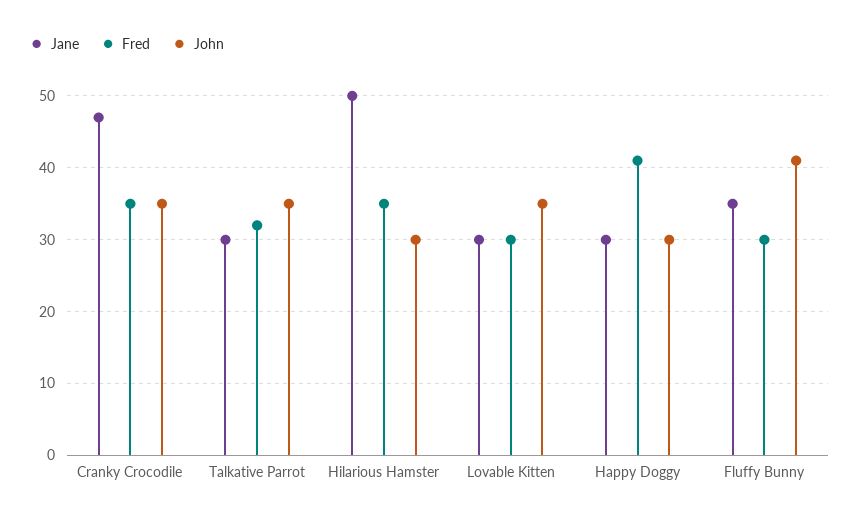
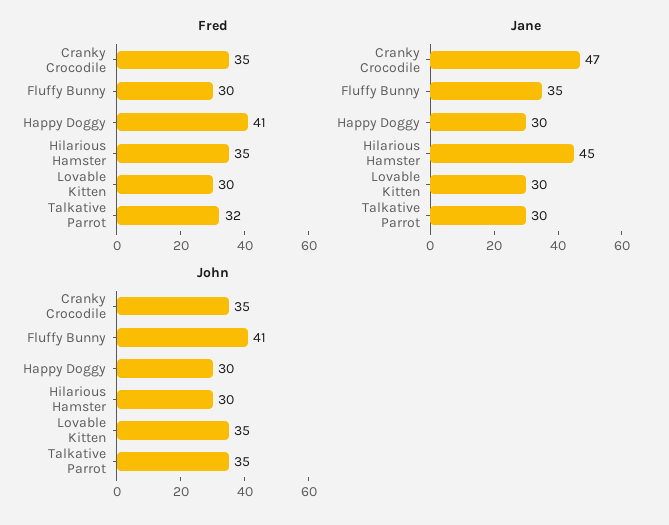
  {
    "Jane": {
      "Cranky Crocodile": 47,
      "Talkative Parrot": 30,
-     "Hilarious Hamster": 50,
+     "Hilarious Hamster": 45,
      "Lovable Kitten": 30,
      "Happy Doggy": 30,
      "Fluffy Bunny": 35
    },
    "Fred": {
      "Cranky Crocodile": 35,
      "Talkative Parrot": 32,
      "Hilarious Hamster": 35,
      "Lovable Kitten": 30,
      "Happy Doggy": 41,
      "Fluffy Bunny": 30
    },
    "John": {
      "Cranky Crocodile": 35,
      "Talkative Parrot": 35,
      "Hilarious Hamster": 30,
      "Lovable Kitten": 35,
      "Happy Doggy": 30,
      "Fluffy Bunny": 41
    }
  }

